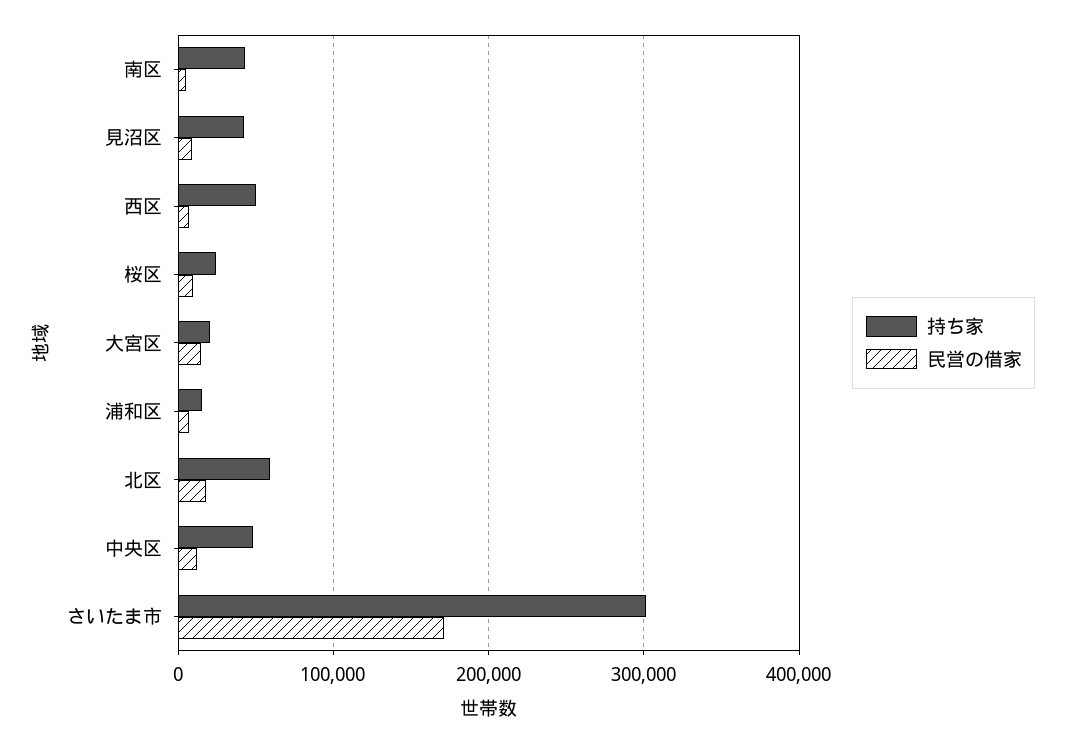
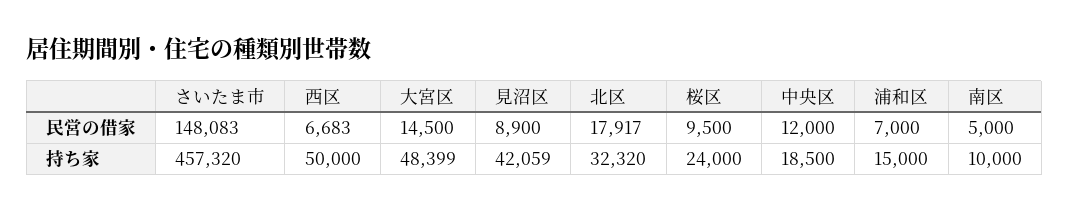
  {
    "持ち家": {
-     "南区": 40000,
+     "南区": 10000,
      "見沼区": 42059,
      "西区": 50000,
      "桜区": 24000,
-     "大宮区": 20000,
+     "大宮区": 48399,
      "浦和区": 15000,
-     "北区": 60000,
+     "北区": 32320,
-     "中央区": 50000,
+     "中央区": 18500,
-     "さいたま市": 300000
+     "さいたま市": 457320
    },
    "民営の借家": {
      "南区": 5000,
      "見沼区": 8900,
      "西区": 6683,
      "桜区": 9500,
      "大宮区": 14500,
      "浦和区": 7000,
      "北区": 17917,
      "中央区": 12000,
-     "さいたま市": 170000
+     "さいたま市": 148083
    }
  }

